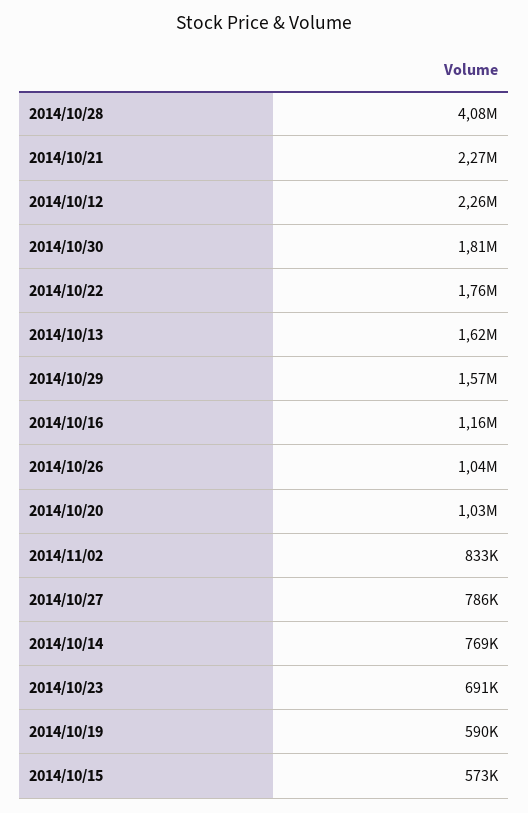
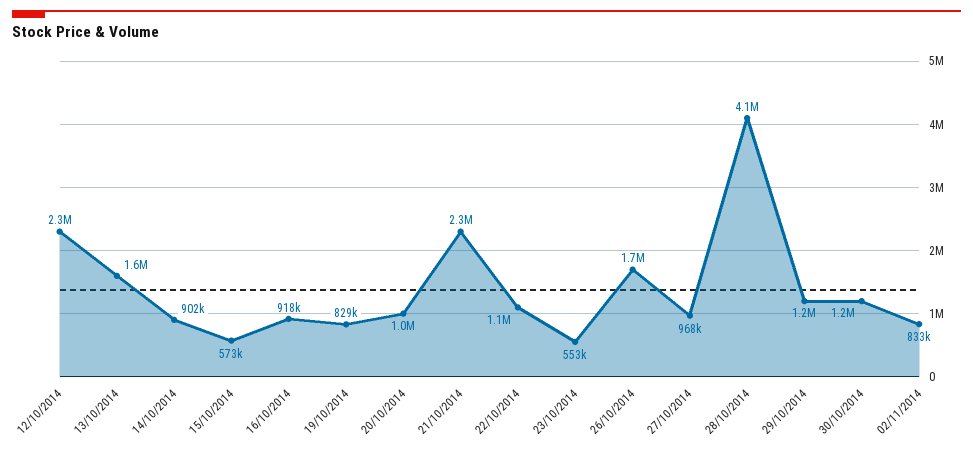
  {
    "2014/10/28": 4080000,
    "2014/10/21": 2270000,
    "2014/10/12": 2260000,
-   "2014/10/30": 1810000,
+   "2014/10/30": 1200000,
-   "2014/10/22": 1760000,
+   "2014/10/22": 1100000,
    "2014/10/13": 1620000,
-   "2014/10/29": 1570000,
+   "2014/10/29": 1200000,
-   "2014/10/16": 1160000,
+   "2014/10/16": 918000,
-   "2014/10/26": 1040000,
+   "2014/10/26": 1700000,
    "2014/10/20": 1030000,
    "2014/11/02": 833000,
-   "2014/10/27": 786000,
+   "2014/10/27": 968000,
-   "2014/10/14": 769000,
+   "2014/10/14": 902000,
-   "2014/10/23": 691000,
+   "2014/10/23": 553000,
-   "2014/10/19": 590000,
+   "2014/10/19": 829000,
    "2014/10/15": 573000
  }

